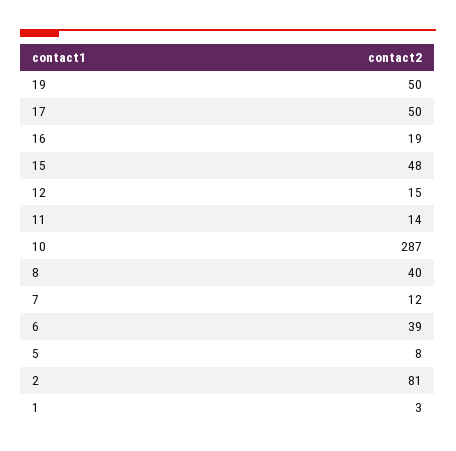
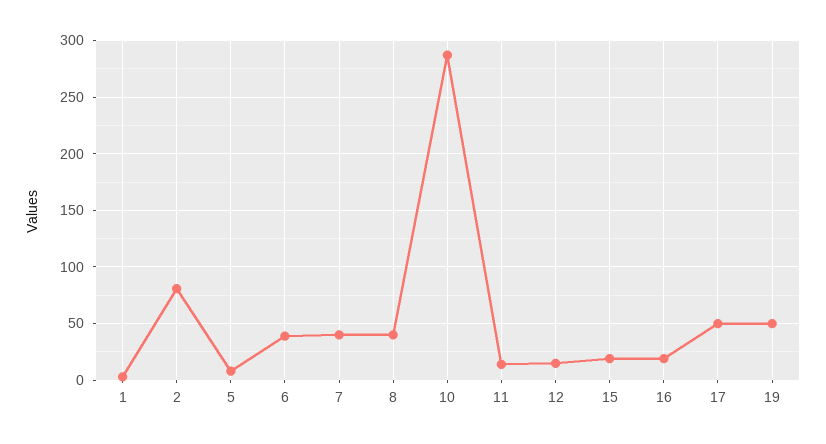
  {
    "19": 50,
    "17": 50,
    "16": 19,
-   "15": 48,
+   "15": 20,
    "12": 15,
    "11": 14,
    "10": 287,
    "8": 40,
-   "7": 12,
+   "7": 40,
    "6": 39,
    "5": 8,
    "2": 81,
    "1": 3
  }

